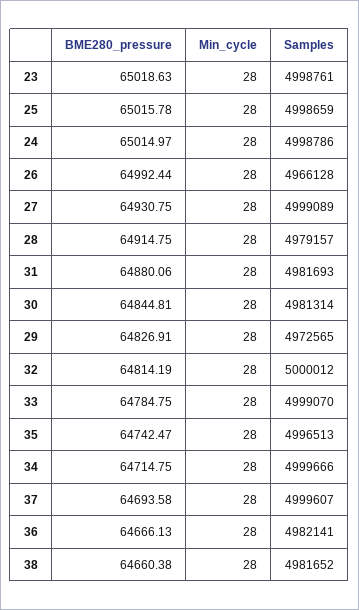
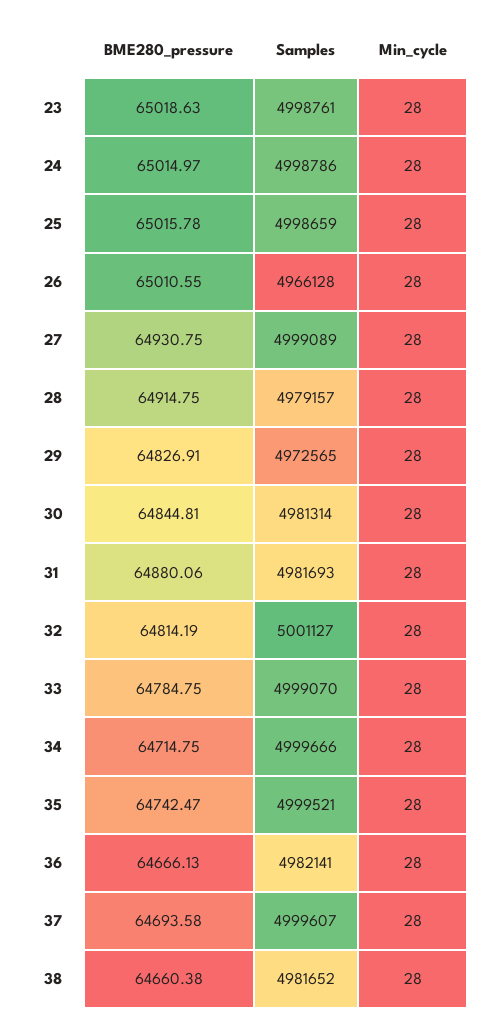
  {
    "BME280_pressure": {
      "23": 65018.63,
      "25": 65015.78,
      "24": 65014.97,
-     "26": 64992.44,
+     "26": 65010.55,
      "27": 64930.75,
      "28": 64914.75,
      "31": 64880.06,
      "30": 64844.81,
      "29": 64826.91,
      "32": 64814.19,
      "33": 64784.75,
      "35": 64742.47,
      "34": 64714.75,
      "37": 64693.58,
      "36": 64666.13,
      "38": 64660.38
    },
    "Min_cycle": {
      "23": 28,
      "25": 28,
      "24": 28,
      "26": 28,
      "27": 28,
      "28": 28,
      "31": 28,
      "30": 28,
      "29": 28,
      "32": 28,
      "33": 28,
      "35": 28,
      "34": 28,
      "37": 28,
      "36": 28,
      "38": 28
    },
    "Samples": {
      "23": 4998761,
      "25": 4998659,
      "24": 4998786,
      "26": 4966128,
      "27": 4999089,
      "28": 4979157,
      "31": 4981693,
      "30": 4981314,
      "29": 4972565,
-     "32": 5000012,
+     "32": 5001127,
      "33": 4999070,
-     "35": 4996513,
+     "35": 4999521,
      "34": 4999666,
      "37": 4999607,
      "36": 4982141,
      "38": 4981652
    }
  }

